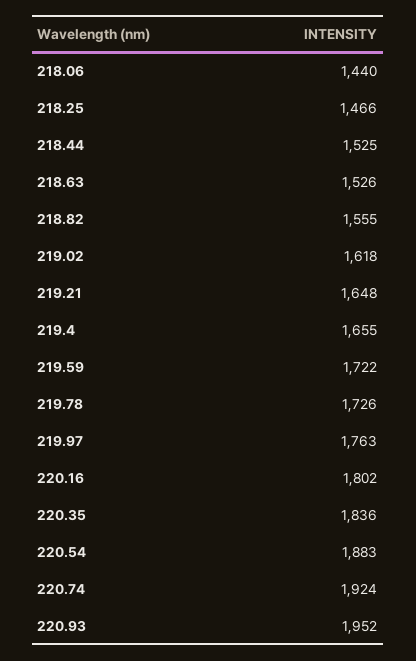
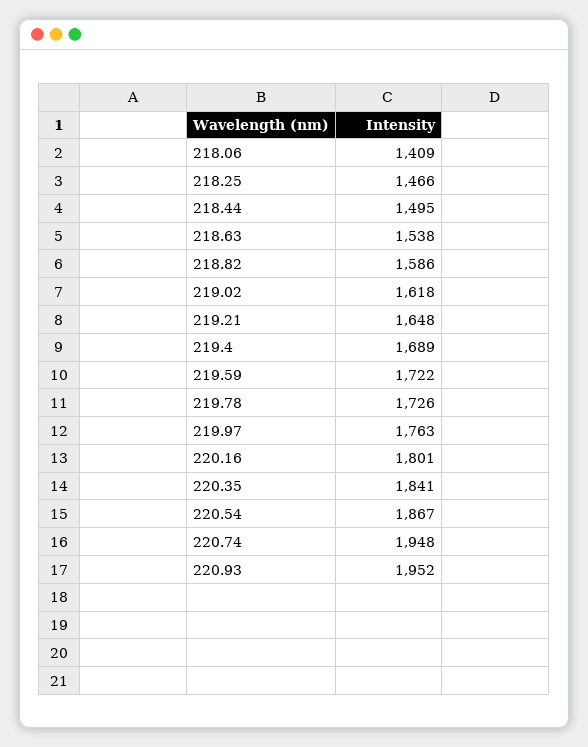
  {
-   "218.06": 1440,
+   "218.06": 1409,
    "218.25": 1466,
-   "218.44": 1525,
+   "218.44": 1495,
-   "218.63": 1526,
+   "218.63": 1538,
-   "218.82": 1555,
+   "218.82": 1586,
    "219.02": 1618,
    "219.21": 1648,
-   "219.4": 1655,
+   "219.4": 1689,
    "219.59": 1722,
    "219.78": 1726,
    "219.97": 1763,
-   "220.16": 1802,
+   "220.16": 1801,
-   "220.35": 1836,
+   "220.35": 1841,
-   "220.54": 1883,
+   "220.54": 1867,
-   "220.74": 1924,
+   "220.74": 1948,
    "220.93": 1952
  }

